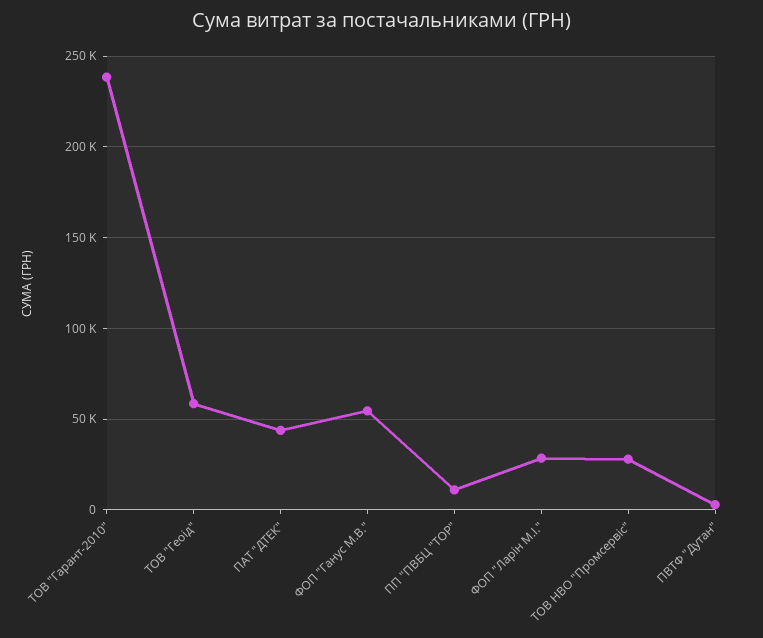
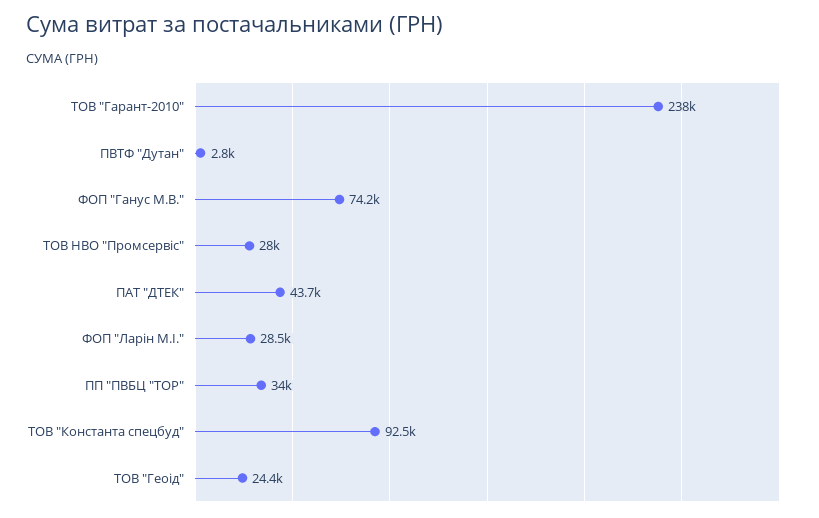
  {
    "ТОВ \"Гарант-2010\"": 238000,
-   "ТОВ \"Геоід\"": 60000,
+   "ТОВ \"Геоід\"": 24400,
    "ПАТ \"ДТЕК\"": 43700,
-   "ФОП \"Ганус М.В.\"": 55000,
+   "ФОП \"Ганус М.В.\"": 74200,
-   "ПП \"ПВБЦ \"ТОР\"": 10000,
+   "ПП \"ПВБЦ \"ТОР\"": 34000,
    "ФОП \"Ларін М.І.\"": 28500,
    "ТОВ НВО \"Промсервіс\"": 28000,
-   "ПВТФ \"Дутан\"": 2800
+   "ПВТФ \"Дутан\"": 2800,
+   "ТОВ \"Константа спецбуд\"": 92500
  }

